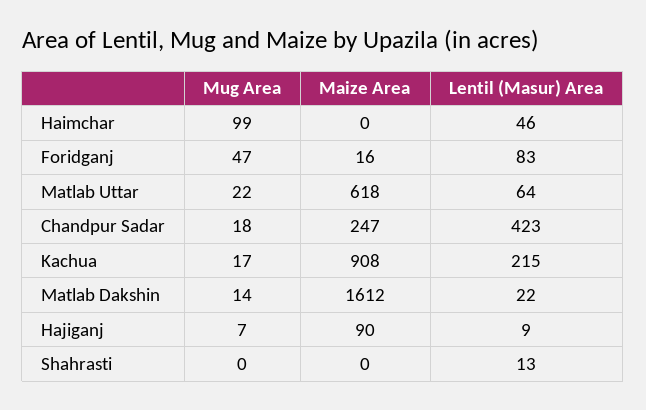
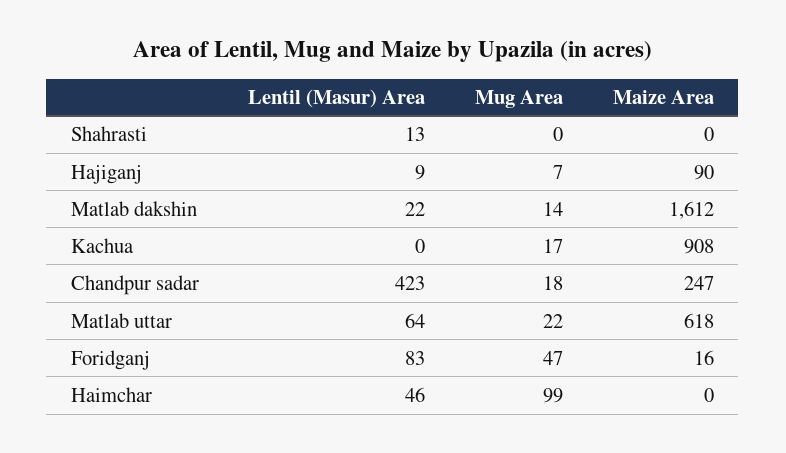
  {
    "Mug Area": {
      "Haimchar": 99,
      "Foridganj": 47,
      "Matlab Uttar": 22,
      "Chandpur Sadar": 18,
      "Kachua": 17,
      "Matlab Dakshin": 14,
      "Hajiganj": 7,
      "Shahrasti": 0
    },
    "Maize Area": {
      "Haimchar": 0,
      "Foridganj": 16,
      "Matlab Uttar": 618,
      "Chandpur Sadar": 247,
      "Kachua": 908,
      "Matlab Dakshin": 1612,
      "Hajiganj": 90,
      "Shahrasti": 0
    },
    "Lentil (Masur) Area": {
      "Haimchar": 46,
      "Foridganj": 83,
      "Matlab Uttar": 64,
      "Chandpur Sadar": 423,
-     "Kachua": 215,
+     "Kachua": 0,
      "Matlab Dakshin": 22,
      "Hajiganj": 9,
      "Shahrasti": 13
    }
  }

